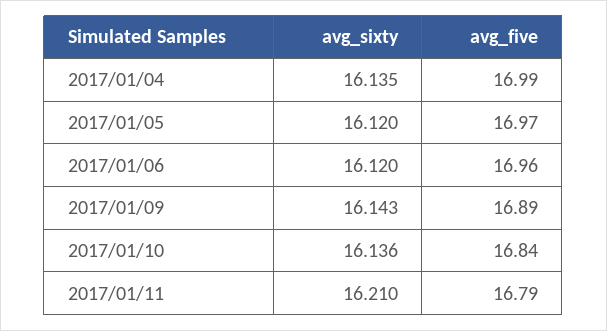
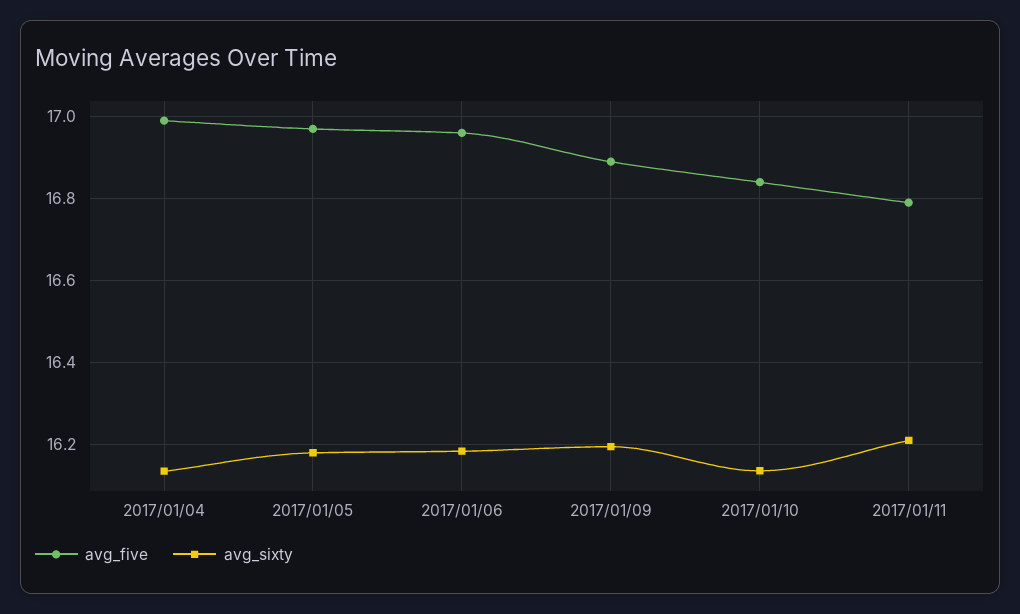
  {
    "avg_sixty": {
      "2017/01/04": 16.135,
-     "2017/01/05": 16.12,
+     "2017/01/05": 16.18,
-     "2017/01/06": 16.12,
+     "2017/01/06": 16.18,
-     "2017/01/09": 16.143,
+     "2017/01/09": 16.2,
      "2017/01/10": 16.136,
      "2017/01/11": 16.21
    },
    "avg_five": {
      "2017/01/04": 16.99,
      "2017/01/05": 16.97,
      "2017/01/06": 16.96,
      "2017/01/09": 16.89,
      "2017/01/10": 16.84,
      "2017/01/11": 16.79
    }
  }

